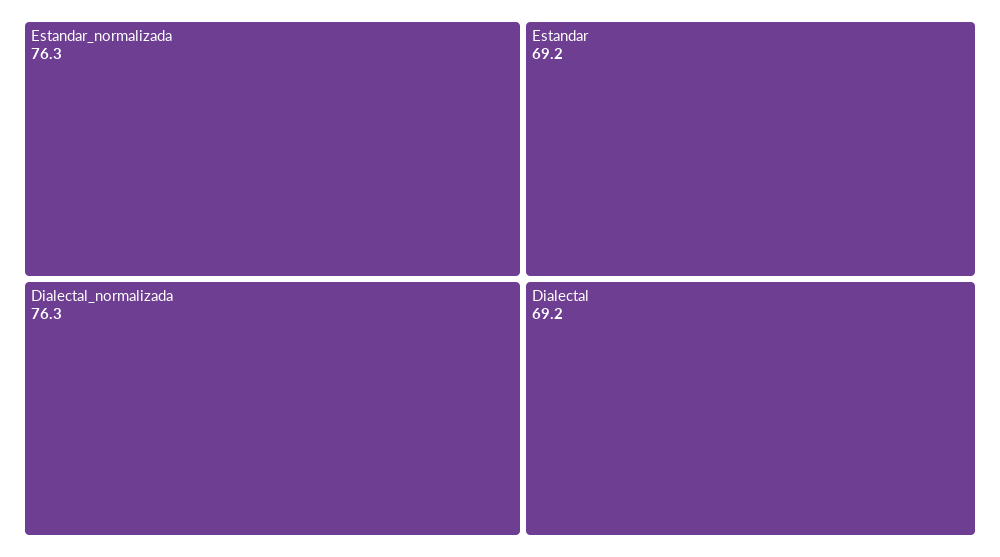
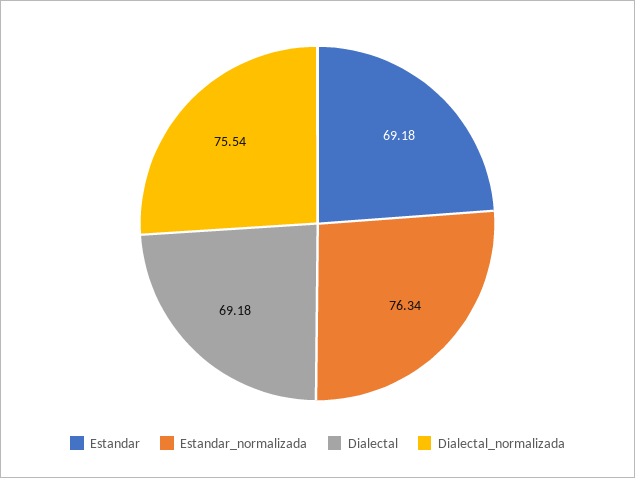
  {
    "Estandar_normalizada": 76.34,
-   "Dialectal_normalizada": 76.3,
+   "Dialectal_normalizada": 75.54,
    "Estandar": 69.18,
    "Dialectal": 69.18
  }

